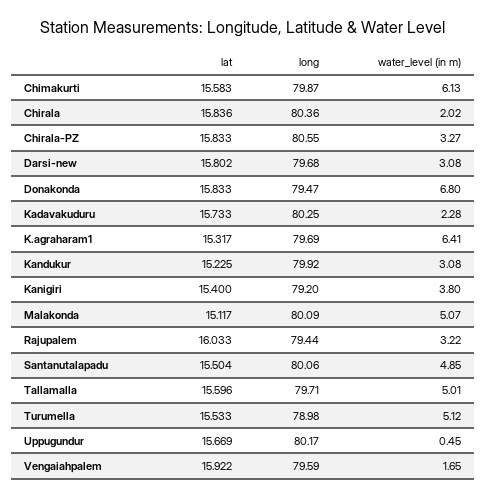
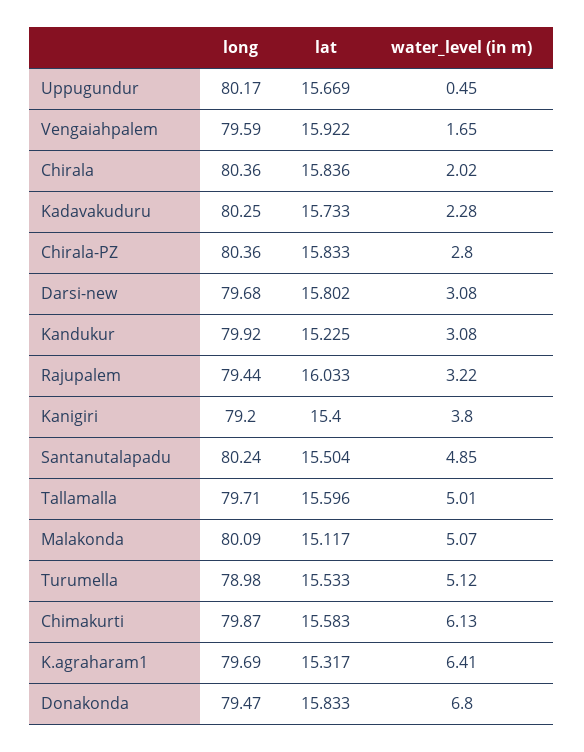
  {
    "lat": {
      "Chimakurti": 15.583,
      "Chirala": 15.836,
      "Chirala-PZ": 15.833,
      "Darsi-new": 15.802,
      "Donakonda": 15.833,
      "Kadavakuduru": 15.733,
      "K.agraharam1": 15.317,
      "Kandukur": 15.225,
      "Kanigiri": 15.4,
      "Malakonda": 15.117,
      "Rajupalem": 16.033,
      "Santanutalapadu": 15.504,
      "Tallamalla": 15.596,
      "Turumella": 15.533,
      "Uppugundur": 15.669,
      "Vengaiahpalem": 15.922
    },
    "long": {
      "Chimakurti": 79.87,
      "Chirala": 80.36,
-     "Chirala-PZ": 80.55,
+     "Chirala-PZ": 80.36,
      "Darsi-new": 79.68,
      "Donakonda": 79.47,
      "Kadavakuduru": 80.25,
      "K.agraharam1": 79.69,
      "Kandukur": 79.92,
      "Kanigiri": 79.2,
      "Malakonda": 80.09,
      "Rajupalem": 79.44,
-     "Santanutalapadu": 80.06,
+     "Santanutalapadu": 80.24,
      "Tallamalla": 79.71,
      "Turumella": 78.98,
      "Uppugundur": 80.17,
      "Vengaiahpalem": 79.59
    },
    "water_level (in m)": {
      "Chimakurti": 6.13,
      "Chirala": 2.02,
-     "Chirala-PZ": 3.27,
+     "Chirala-PZ": 2.8,
      "Darsi-new": 3.08,
      "Donakonda": 6.8,
      "Kadavakuduru": 2.28,
      "K.agraharam1": 6.41,
      "Kandukur": 3.08,
      "Kanigiri": 3.8,
      "Malakonda": 5.07,
      "Rajupalem": 3.22,
      "Santanutalapadu": 4.85,
      "Tallamalla": 5.01,
      "Turumella": 5.12,
      "Uppugundur": 0.45,
      "Vengaiahpalem": 1.65
    }
  }

